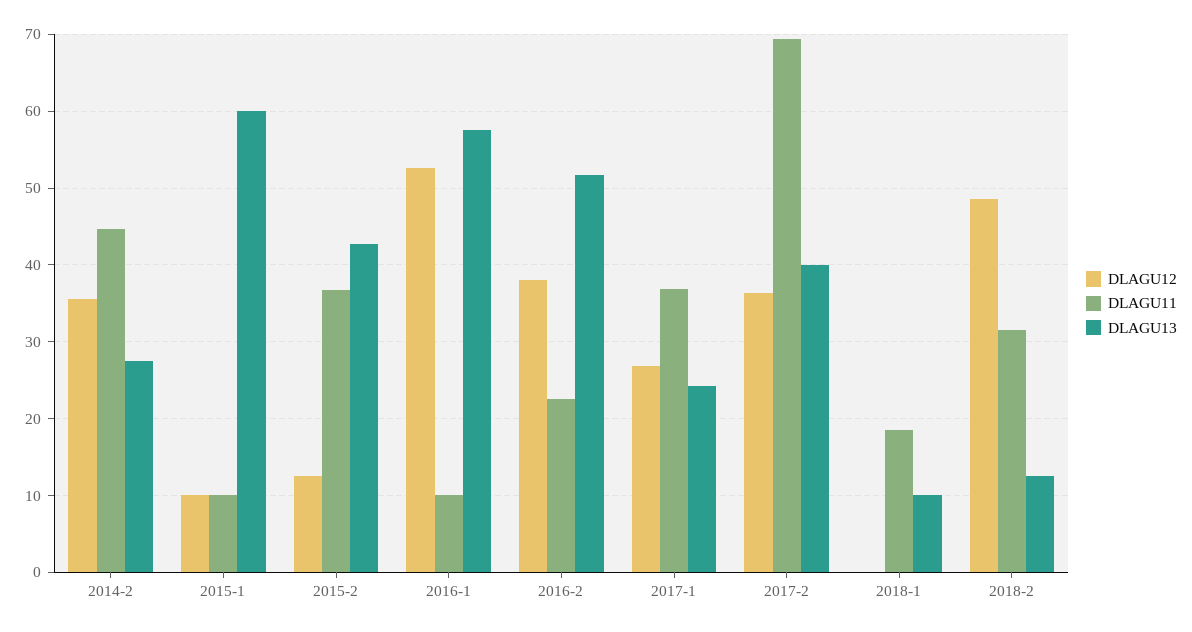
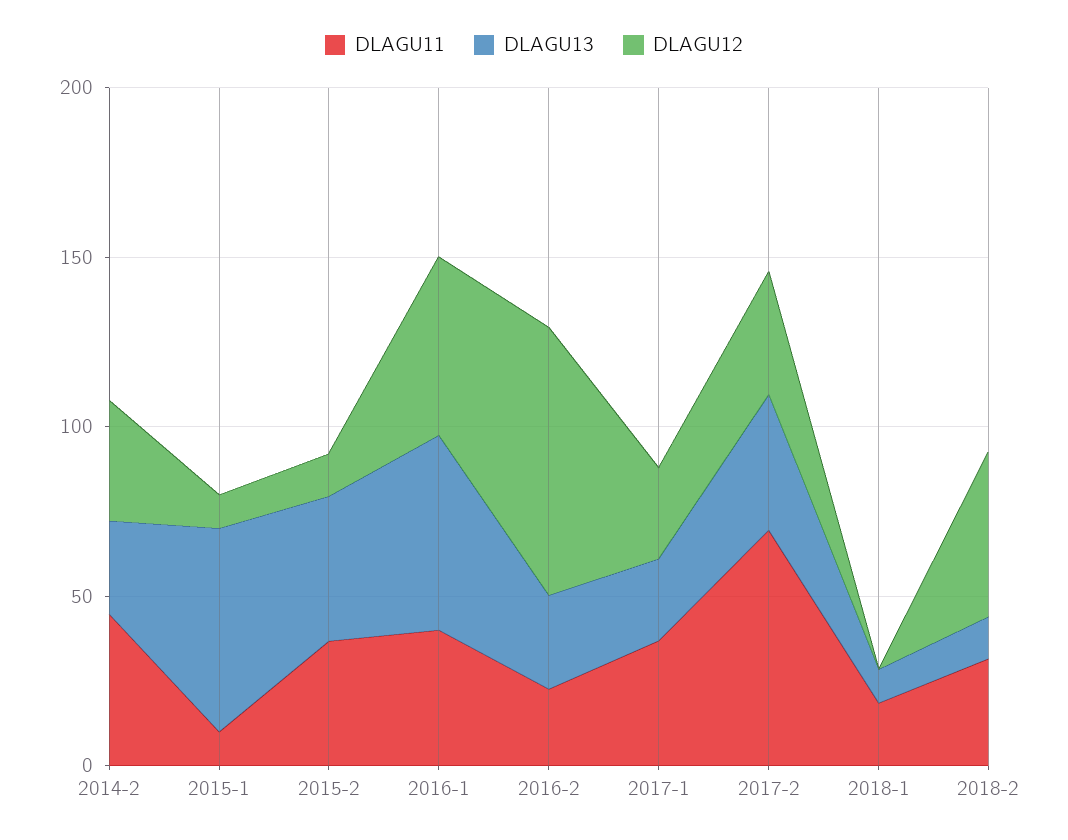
  {
    "DLAGU12": {
      "2014-2": 36,
      "2015-1": 10,
      "2015-2": 13,
      "2016-1": 53,
-     "2016-2": 38,
+     "2016-2": 80,
      "2017-1": 27,
      "2017-2": 36,
      "2018-1": 0,
      "2018-2": 49
    },
    "DLAGU11": {
      "2014-2": 45,
      "2015-1": 10,
      "2015-2": 37,
-     "2016-1": 10,
+     "2016-1": 40,
      "2016-2": 23,
      "2017-1": 37,
      "2017-2": 69,
      "2018-1": 18,
      "2018-2": 32
    },
    "DLAGU13": {
      "2014-2": 27,
      "2015-1": 60,
      "2015-2": 43,
      "2016-1": 58,
-     "2016-2": 52,
+     "2016-2": 30,
      "2017-1": 24,
      "2017-2": 40,
      "2018-1": 10,
      "2018-2": 12
    }
  }

